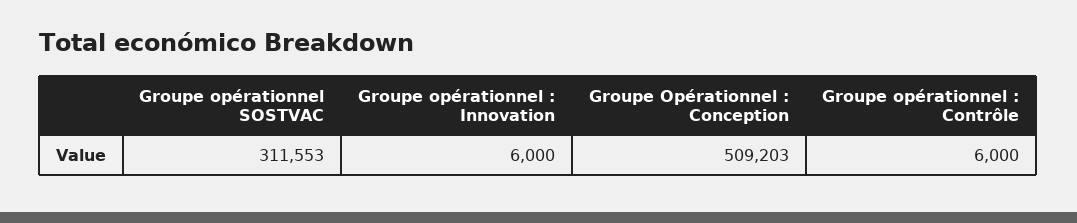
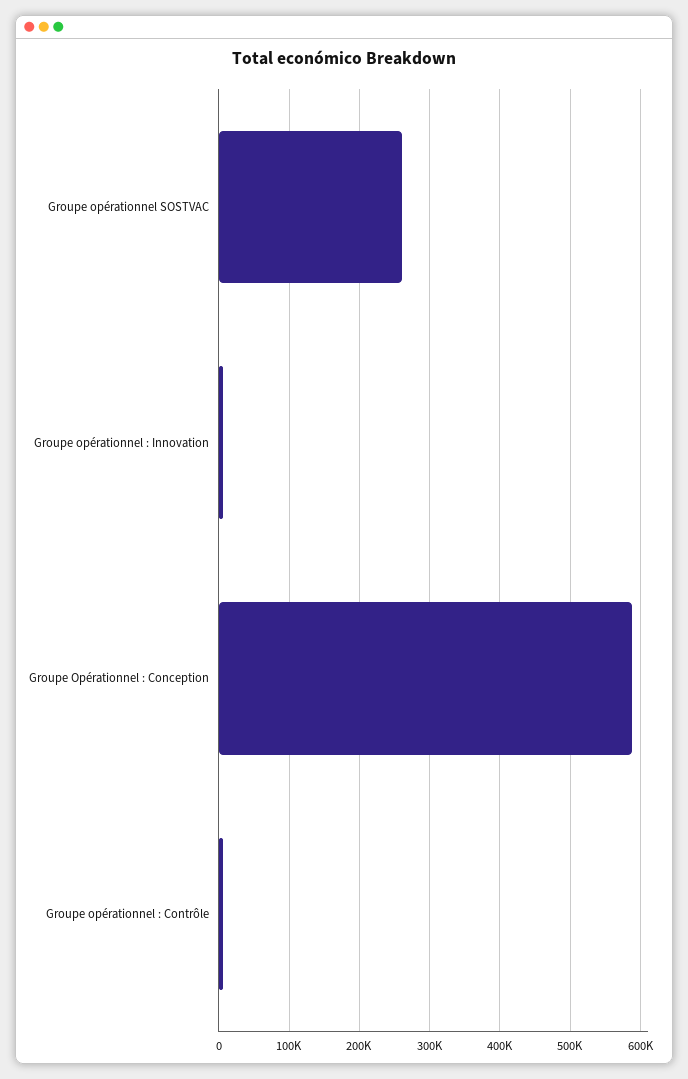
  {
-   "Groupe opérationnel SOSTVAC": 311553,
+   "Groupe opérationnel SOSTVAC": 260000,
    "Groupe opérationnel : Innovation": 6000,
-   "Groupe Opérationnel : Conception": 509203,
+   "Groupe Opérationnel : Conception": 590000,
    "Groupe opérationnel : Contrôle": 6000
  }

